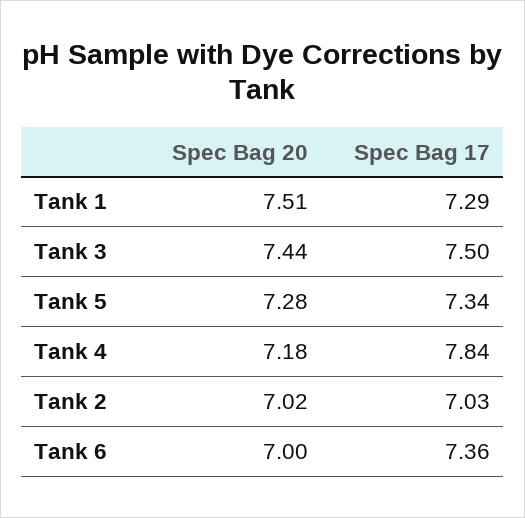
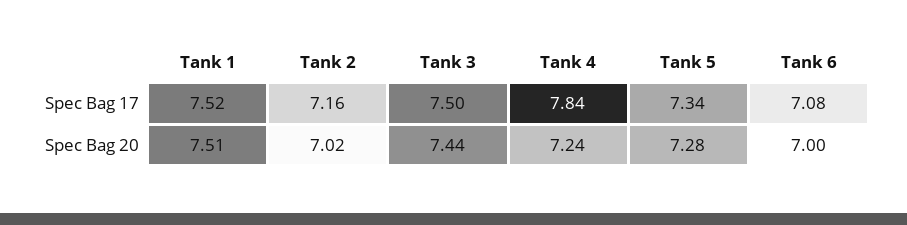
  {
    "Spec Bag 20": {
      "Tank 1": 7.51,
      "Tank 3": 7.44,
      "Tank 5": 7.28,
-     "Tank 4": 7.18,
+     "Tank 4": 7.24,
      "Tank 2": 7.02,
      "Tank 6": 7
    },
    "Spec Bag 17": {
-     "Tank 1": 7.29,
+     "Tank 1": 7.52,
      "Tank 3": 7.5,
      "Tank 5": 7.34,
      "Tank 4": 7.84,
-     "Tank 2": 7.03,
+     "Tank 2": 7.16,
-     "Tank 6": 7.36
+     "Tank 6": 7.08
    }
  }

